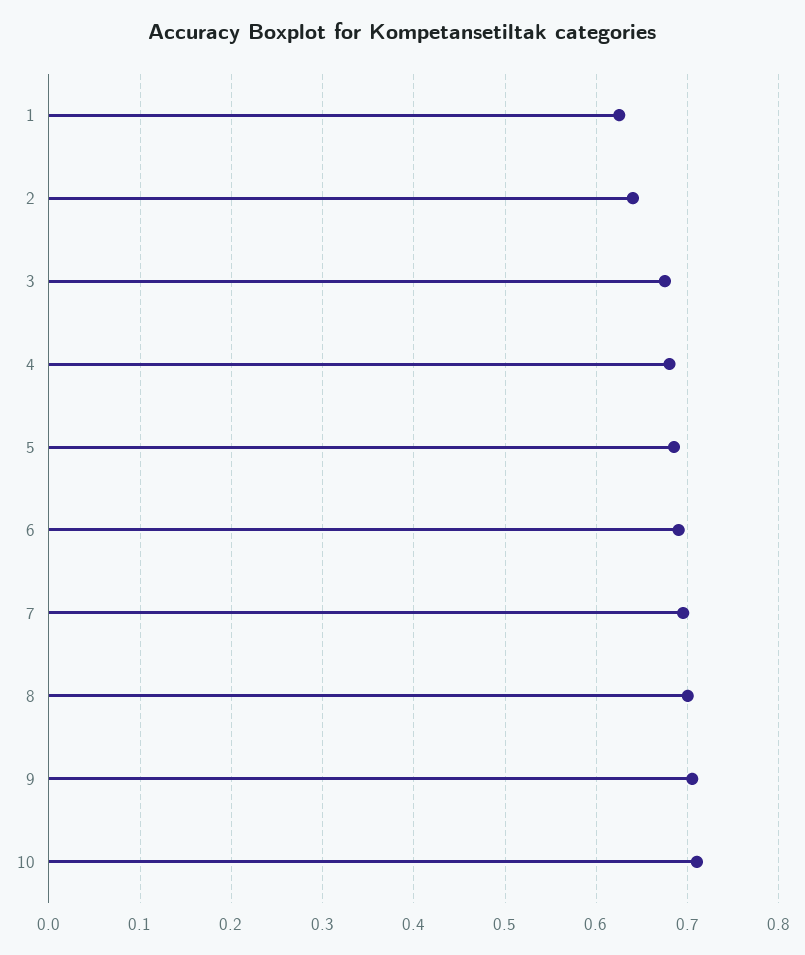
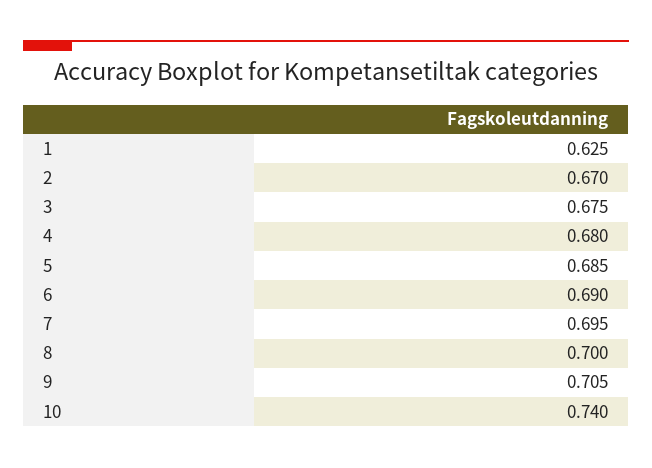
  {
    "1": 0.625,
-   "2": 0.64,
+   "2": 0.67,
    "3": 0.675,
    "4": 0.68,
    "5": 0.685,
    "6": 0.69,
    "7": 0.695,
    "8": 0.7,
    "9": 0.705,
-   "10": 0.71
+   "10": 0.74
  }

